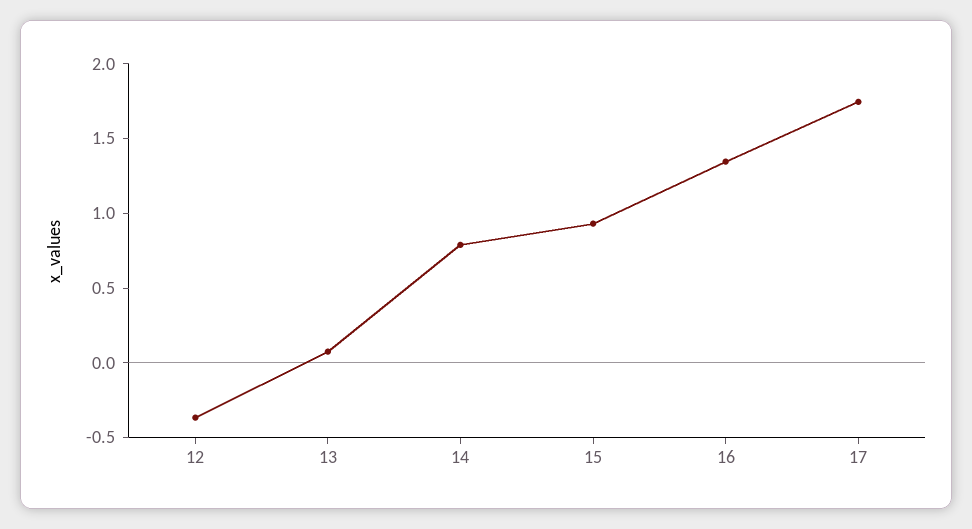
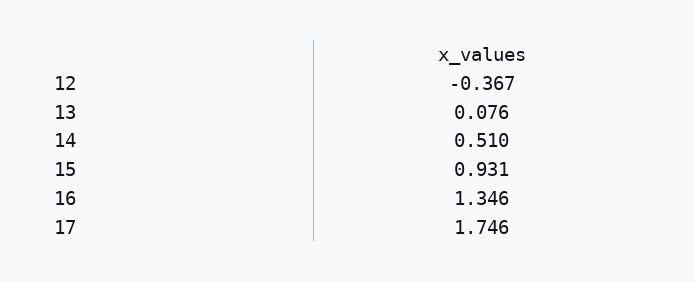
  {
    "12": -0.367,
    "13": 0.076,
-   "14": 0.8,
+   "14": 0.51,
    "15": 0.931,
    "16": 1.346,
    "17": 1.746
  }

